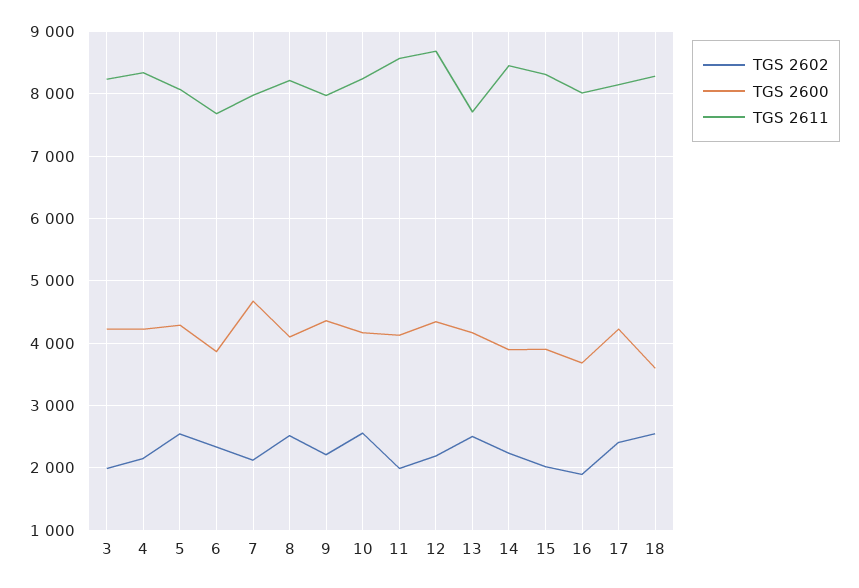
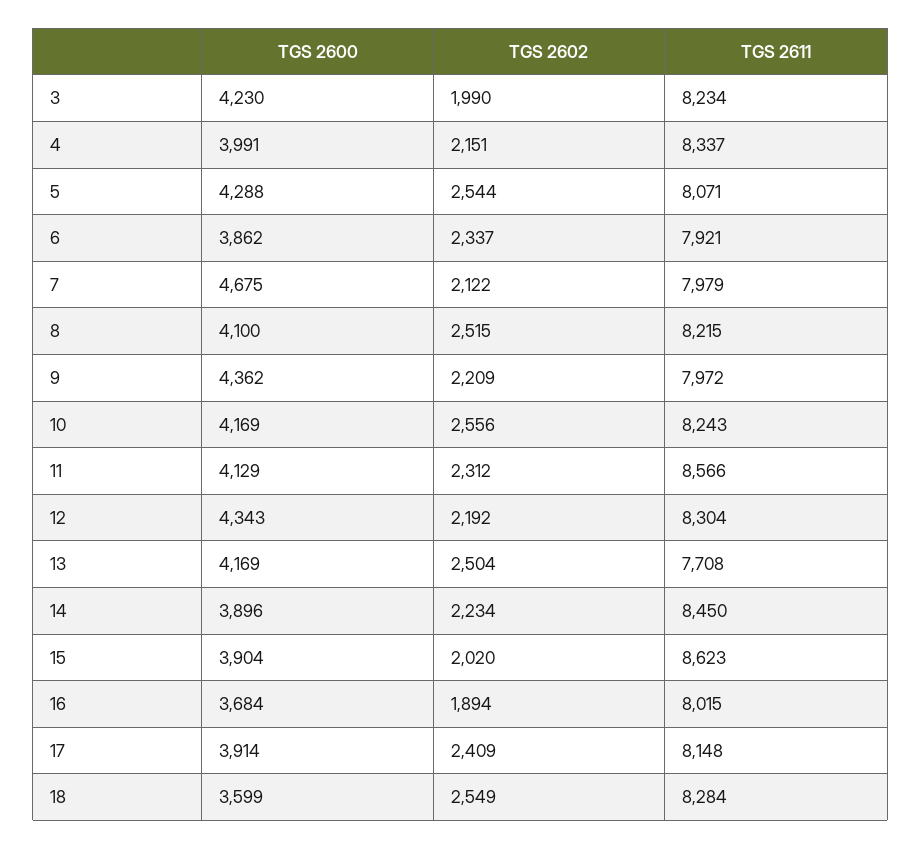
  {
    "TGS 2602": {
      "3": 1990,
      "4": 2151,
      "5": 2544,
      "6": 2337,
      "7": 2122,
      "8": 2515,
      "9": 2209,
      "10": 2556,
-     "11": 2000,
+     "11": 2312,
      "12": 2192,
      "13": 2504,
      "14": 2234,
      "15": 2020,
      "16": 1894,
      "17": 2409,
      "18": 2549
    },
    "TGS 2600": {
      "3": 4230,
-     "4": 4200,
+     "4": 3991,
      "5": 4288,
      "6": 3862,
      "7": 4675,
      "8": 4100,
      "9": 4362,
      "10": 4169,
      "11": 4129,
      "12": 4343,
      "13": 4169,
      "14": 3896,
      "15": 3904,
      "16": 3684,
-     "17": 4200,
+     "17": 3914,
      "18": 3599
    },
    "TGS 2611": {
      "3": 8234,
      "4": 8337,
      "5": 8071,
-     "6": 7700,
+     "6": 7921,
      "7": 7979,
      "8": 8215,
      "9": 7972,
      "10": 8243,
      "11": 8566,
-     "12": 8700,
+     "12": 8304,
      "13": 7708,
      "14": 8450,
-     "15": 8300,
+     "15": 8623,
      "16": 8015,
      "17": 8148,
      "18": 8284
    }
  }

